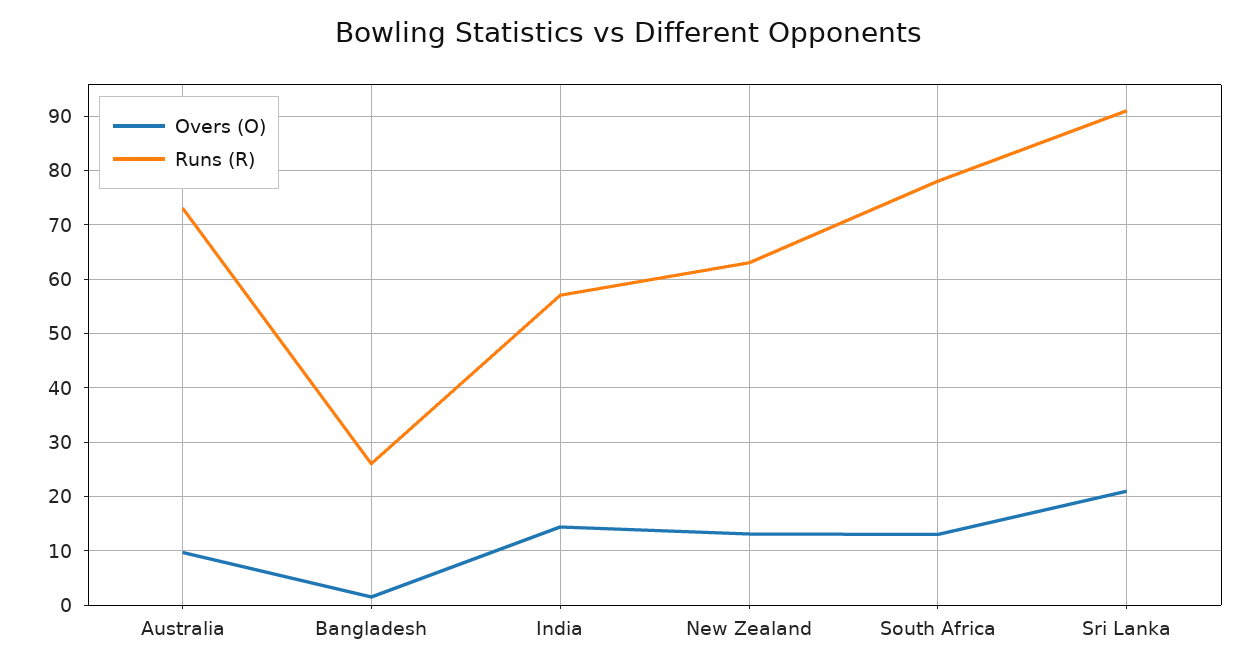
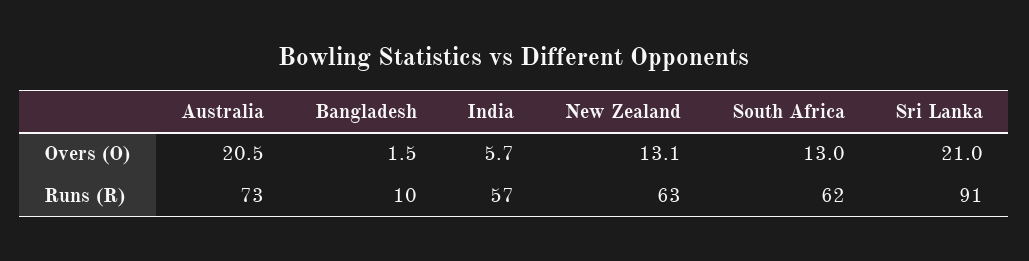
  {
    "Overs (O)": {
-     "Australia": 10,
+     "Australia": 20.5,
      "Bangladesh": 1.5,
-     "India": 14,
+     "India": 5.7,
      "New Zealand": 13.1,
      "South Africa": 13,
      "Sri Lanka": 21
    },
    "Runs (R)": {
      "Australia": 73,
-     "Bangladesh": 26,
+     "Bangladesh": 10,
      "India": 57,
      "New Zealand": 63,
-     "South Africa": 78,
+     "South Africa": 62,
      "Sri Lanka": 91
    }
  }

